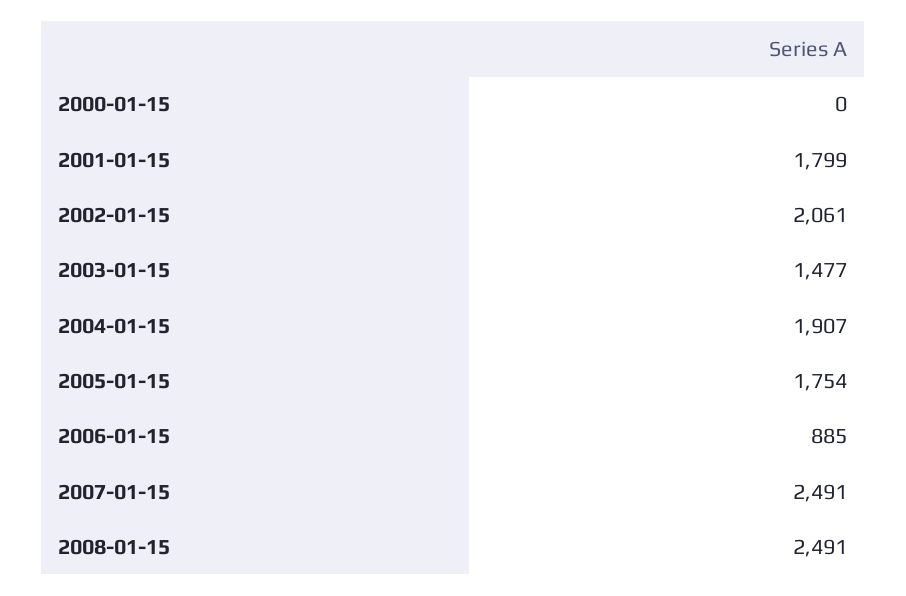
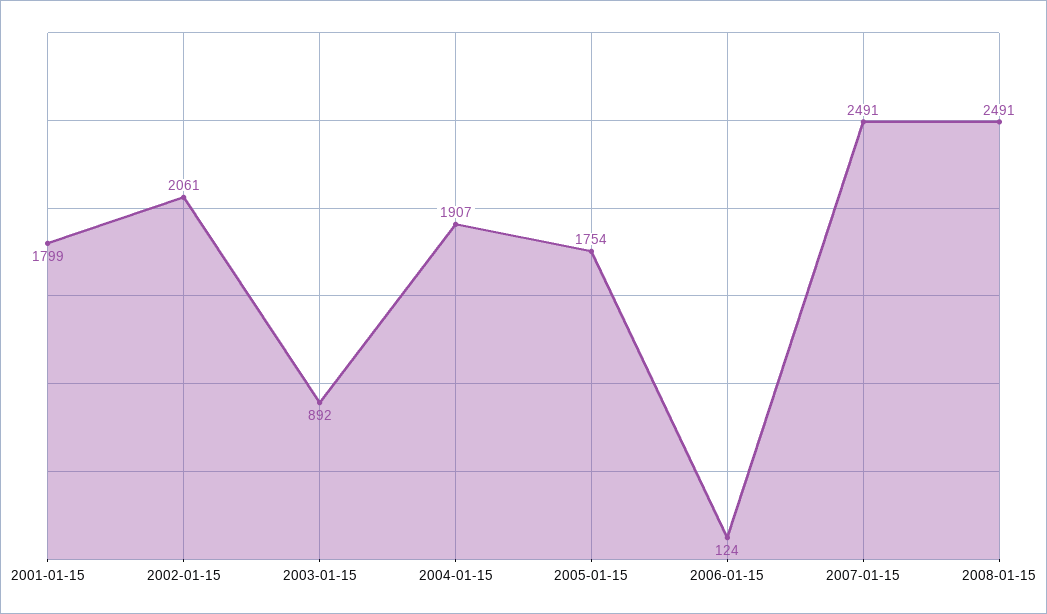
  {
-   "2000-01-15": 0,
    "2001-01-15": 1799,
    "2002-01-15": 2061,
-   "2003-01-15": 1477,
+   "2003-01-15": 892,
    "2004-01-15": 1907,
    "2005-01-15": 1754,
-   "2006-01-15": 885,
+   "2006-01-15": 124,
    "2007-01-15": 2491,
    "2008-01-15": 2491
  }

